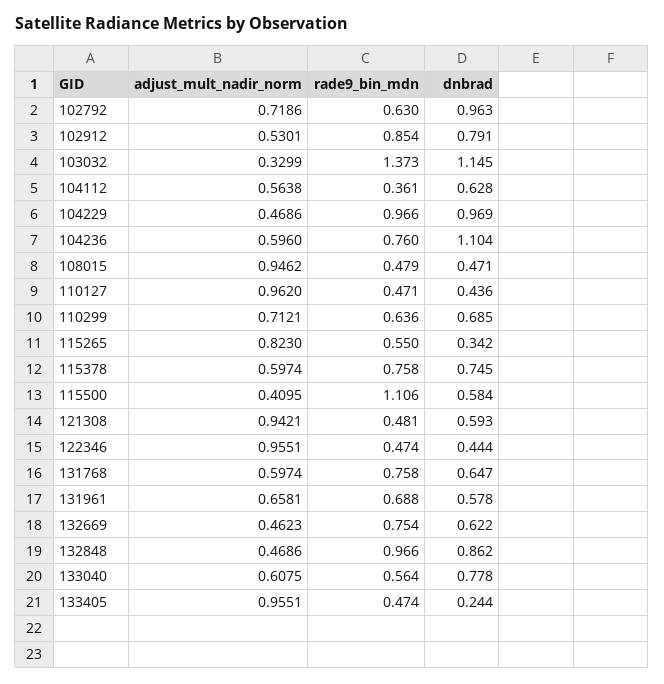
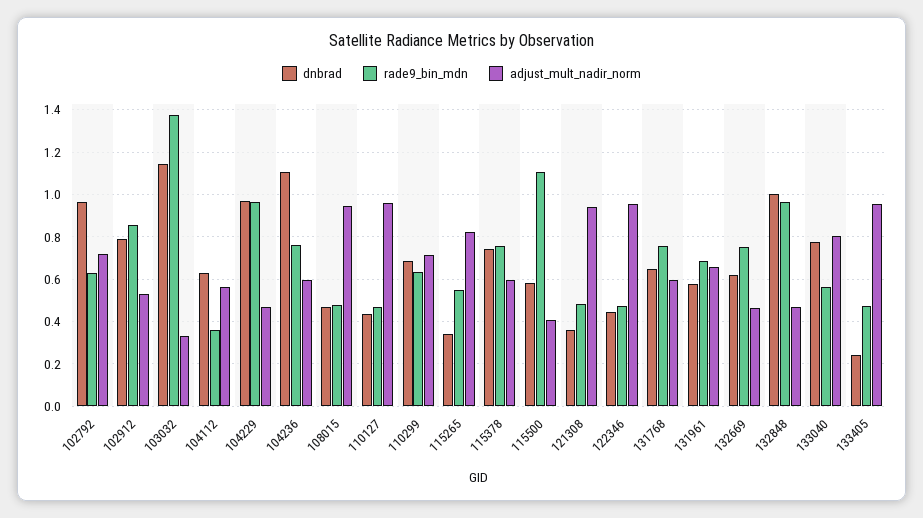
  {
    "adjust_mult_nadir_norm": {
      "102792": 0.7186,
      "102912": 0.5301,
      "103032": 0.3299,
      "104112": 0.5638,
      "104229": 0.4686,
      "104236": 0.596,
      "108015": 0.9462,
      "110127": 0.962,
      "110299": 0.7121,
      "115265": 0.823,
      "115378": 0.5974,
      "115500": 0.4095,
      "121308": 0.9421,
      "122346": 0.9551,
      "131768": 0.5974,
      "131961": 0.6581,
      "132669": 0.4623,
      "132848": 0.4686,
-     "133040": 0.6075,
+     "133040": 0.8,
      "133405": 0.9551
    },
    "rade9_bin_mdn": {
      "102792": 0.63,
      "102912": 0.854,
      "103032": 1.373,
      "104112": 0.361,
      "104229": 0.966,
      "104236": 0.76,
      "108015": 0.479,
      "110127": 0.471,
      "110299": 0.636,
      "115265": 0.55,
      "115378": 0.758,
      "115500": 1.106,
      "121308": 0.481,
      "122346": 0.474,
      "131768": 0.758,
      "131961": 0.688,
      "132669": 0.754,
      "132848": 0.966,
      "133040": 0.564,
      "133405": 0.474
    },
    "dnbrad": {
      "102792": 0.963,
      "102912": 0.791,
      "103032": 1.145,
      "104112": 0.628,
      "104229": 0.969,
      "104236": 1.104,
      "108015": 0.471,
      "110127": 0.436,
      "110299": 0.685,
      "115265": 0.342,
      "115378": 0.745,
      "115500": 0.584,
-     "121308": 0.593,
+     "121308": 0.35,
      "122346": 0.444,
      "131768": 0.647,
      "131961": 0.578,
      "132669": 0.622,
-     "132848": 0.862,
+     "132848": 1,
      "133040": 0.778,
      "133405": 0.244
    }
  }

